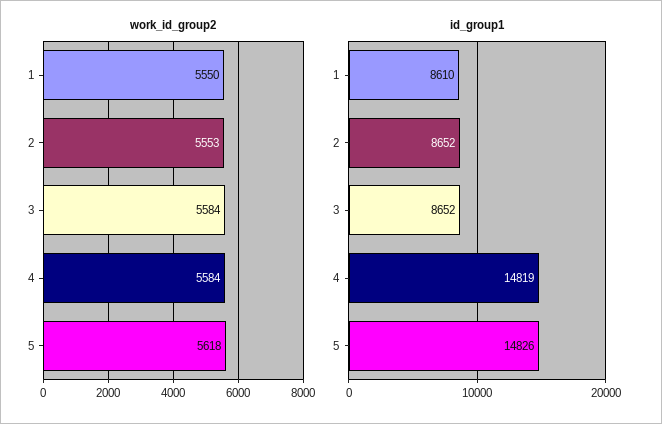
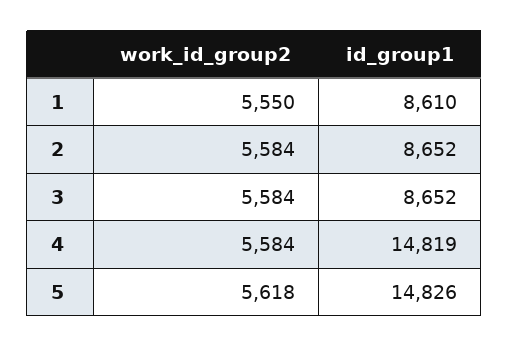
  {
    "work_id_group2": {
      "1": 5550,
-     "2": 5553,
+     "2": 5584,
      "3": 5584,
      "4": 5584,
      "5": 5618
    },
    "id_group1": {
      "1": 8610,
      "2": 8652,
      "3": 8652,
      "4": 14819,
      "5": 14826
    }
  }

